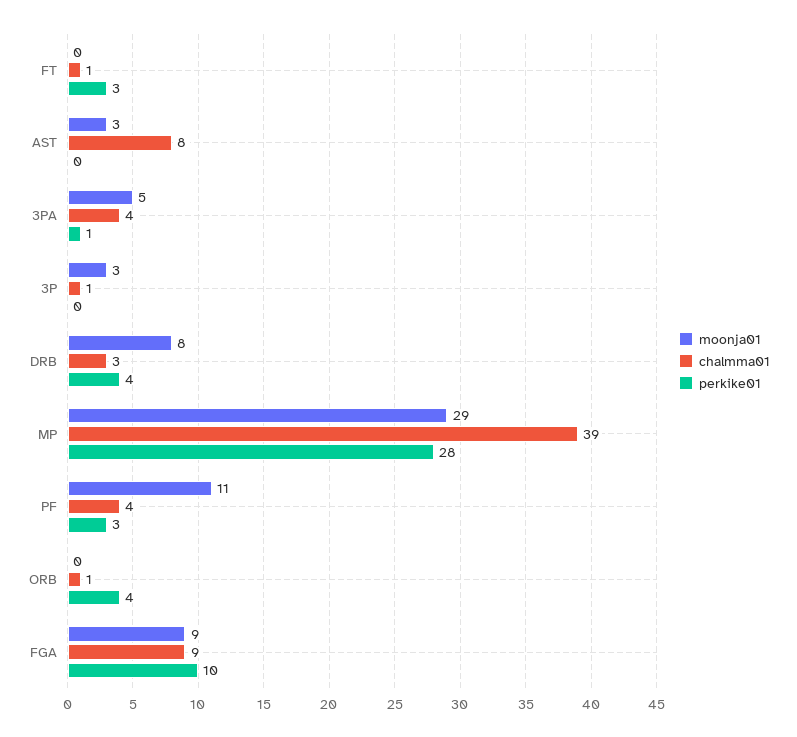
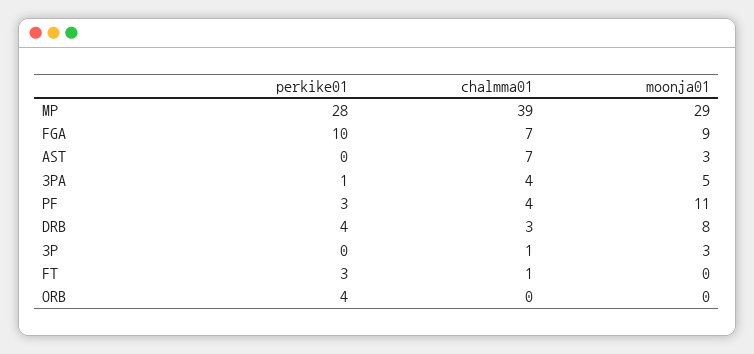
  {
    "moonja01": {
      "FT": 0,
      "AST": 3,
      "3PA": 5,
      "3P": 3,
      "DRB": 8,
      "MP": 29,
      "PF": 11,
      "ORB": 0,
      "FGA": 9
    },
    "chalmma01": {
      "FT": 1,
-     "AST": 8,
+     "AST": 7,
      "3PA": 4,
      "3P": 1,
      "DRB": 3,
      "MP": 39,
      "PF": 4,
-     "ORB": 1,
+     "ORB": 0,
-     "FGA": 9
+     "FGA": 7
    },
    "perkike01": {
      "FT": 3,
      "AST": 0,
      "3PA": 1,
      "3P": 0,
      "DRB": 4,
      "MP": 28,
      "PF": 3,
      "ORB": 4,
      "FGA": 10
    }
  }

